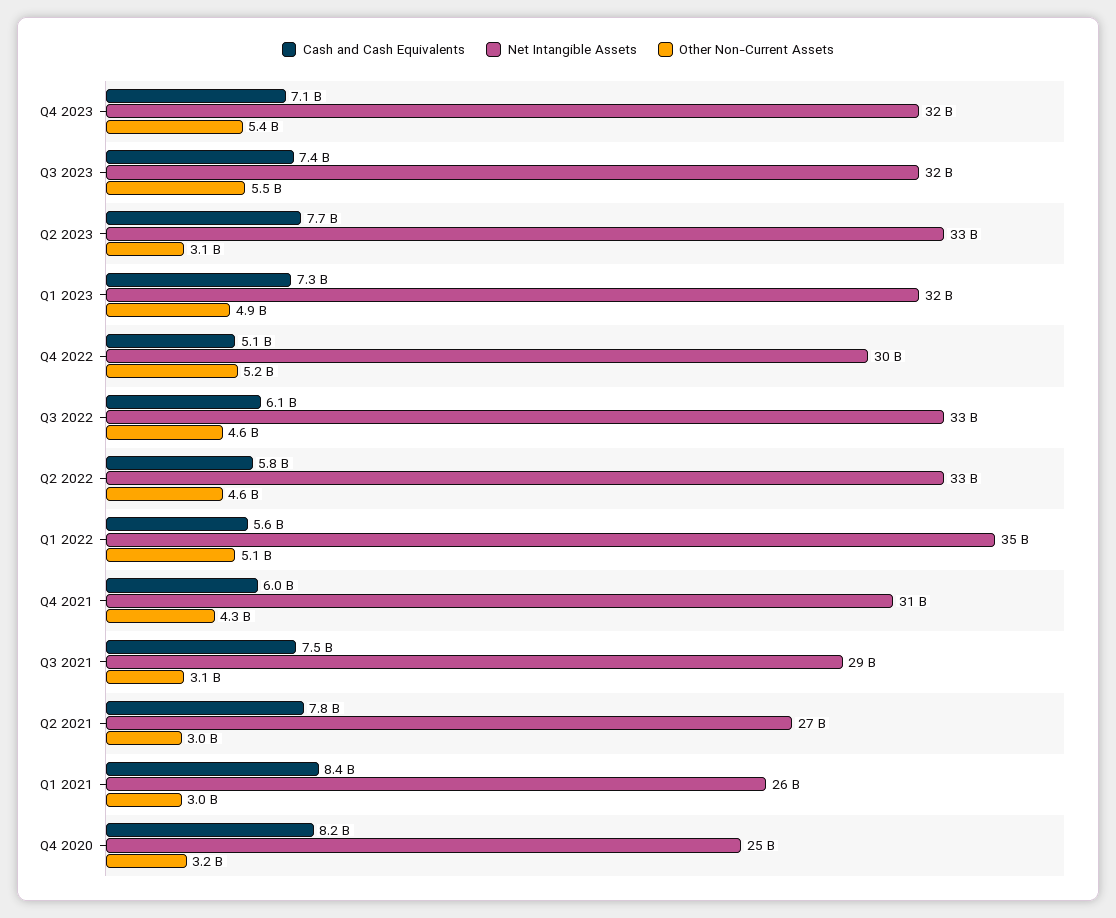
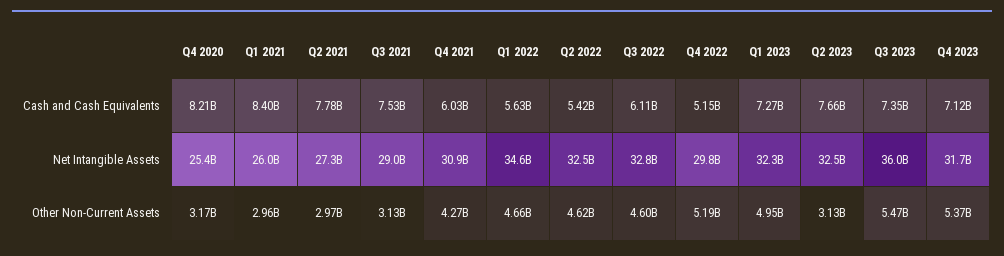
  {
    "Cash and Cash Equivalents": {
      "Q4 2023": 7120000000,
      "Q3 2023": 7350000000,
      "Q2 2023": 7660000000,
      "Q1 2023": 7270000000,
      "Q4 2022": 5150000000,
      "Q3 2022": 6110000000,
-     "Q2 2022": 5800000000,
+     "Q2 2022": 5420000000,
      "Q1 2022": 5630000000,
      "Q4 2021": 6030000000,
      "Q3 2021": 7530000000,
      "Q2 2021": 7780000000,
      "Q1 2021": 8400000000,
      "Q4 2020": 8210000000
    },
    "Net Intangible Assets": {
      "Q4 2023": 31700000000,
-     "Q3 2023": 32000000000,
+     "Q3 2023": 36000000000,
      "Q2 2023": 32500000000,
      "Q1 2023": 32300000000,
      "Q4 2022": 29800000000,
      "Q3 2022": 32800000000,
      "Q2 2022": 32500000000,
      "Q1 2022": 34600000000,
      "Q4 2021": 30900000000,
      "Q3 2021": 29000000000,
      "Q2 2021": 27300000000,
      "Q1 2021": 26000000000,
      "Q4 2020": 25400000000
    },
    "Other Non-Current Assets": {
      "Q4 2023": 5370000000,
      "Q3 2023": 5470000000,
      "Q2 2023": 3130000000,
      "Q1 2023": 4950000000,
      "Q4 2022": 5190000000,
      "Q3 2022": 4600000000,
      "Q2 2022": 4620000000,
-     "Q1 2022": 5100000000,
+     "Q1 2022": 4660000000,
      "Q4 2021": 4270000000,
      "Q3 2021": 3130000000,
      "Q2 2021": 2970000000,
      "Q1 2021": 2960000000,
      "Q4 2020": 3170000000
    }
  }

